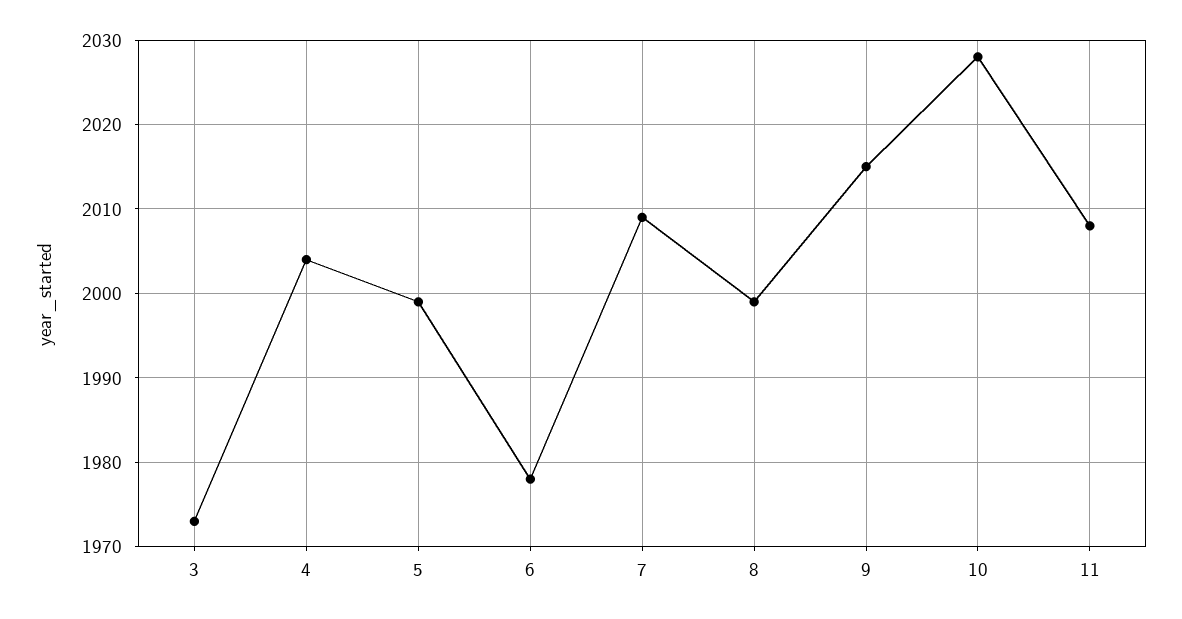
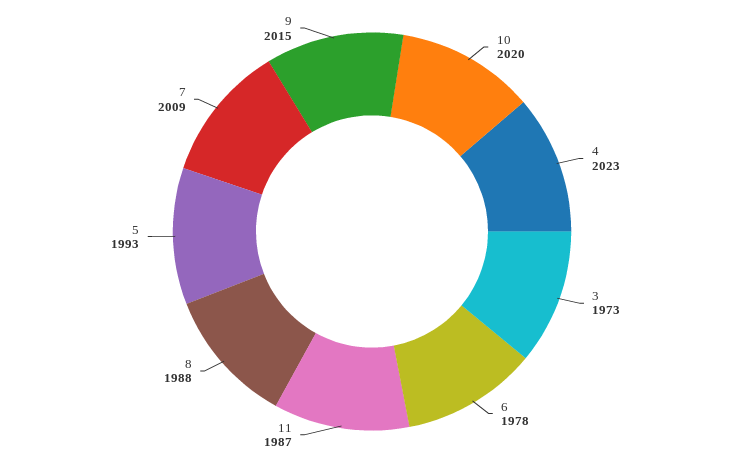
  {
    "3": 1973,
-   "4": 2004,
+   "4": 2023,
-   "5": 1999,
+   "5": 1993,
    "6": 1978,
    "7": 2009,
-   "8": 1999,
+   "8": 1988,
    "9": 2015,
-   "10": 2028,
+   "10": 2020,
-   "11": 2008
+   "11": 1987
  }

